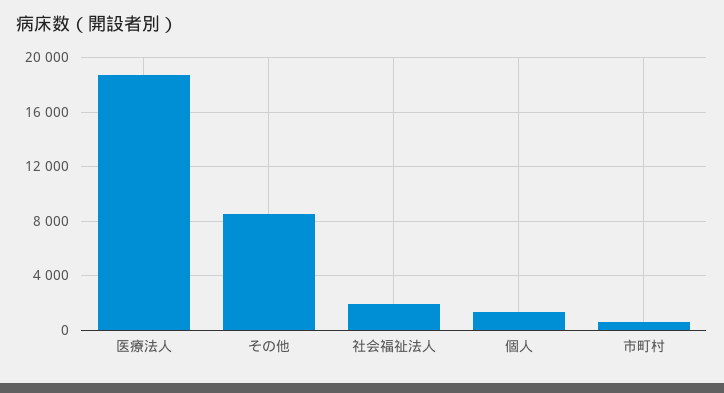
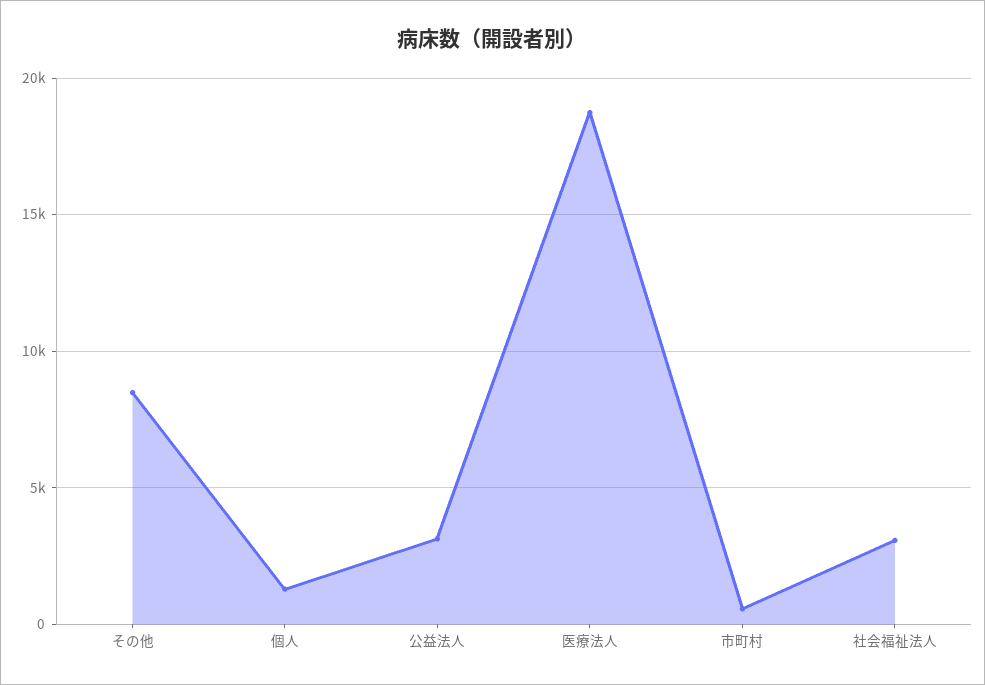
  {
    "医療法人": 18500,
    "その他": 8500,
-   "社会福祉法人": 2000,
+   "社会福祉法人": 3000,
    "個人": 1500,
-   "市町村": 500
+   "市町村": 500,
+   "公益法人": 3000
  }

